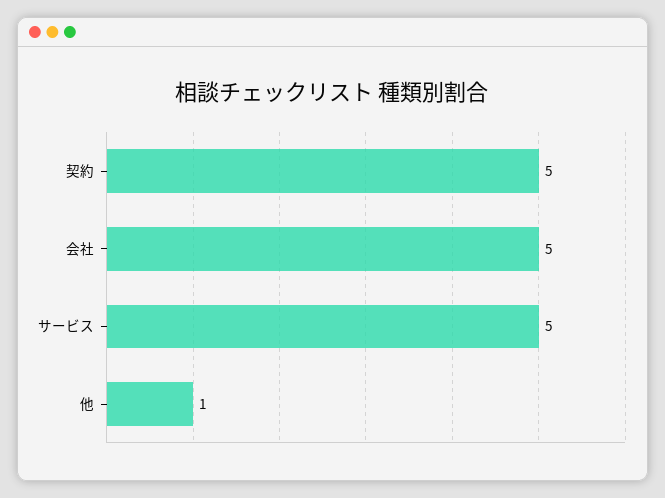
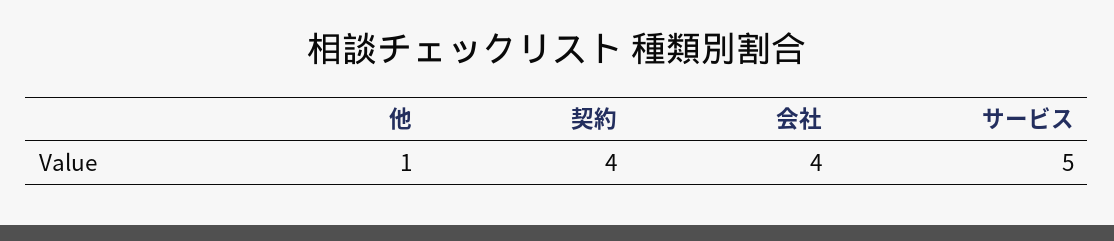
  {
-   "契約": 5,
+   "契約": 4,
-   "会社": 5,
+   "会社": 4,
    "サービス": 5,
    "他": 1
  }

